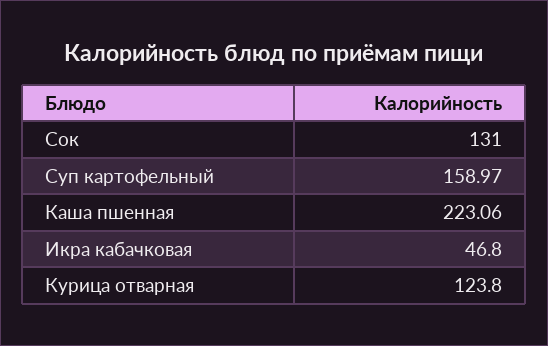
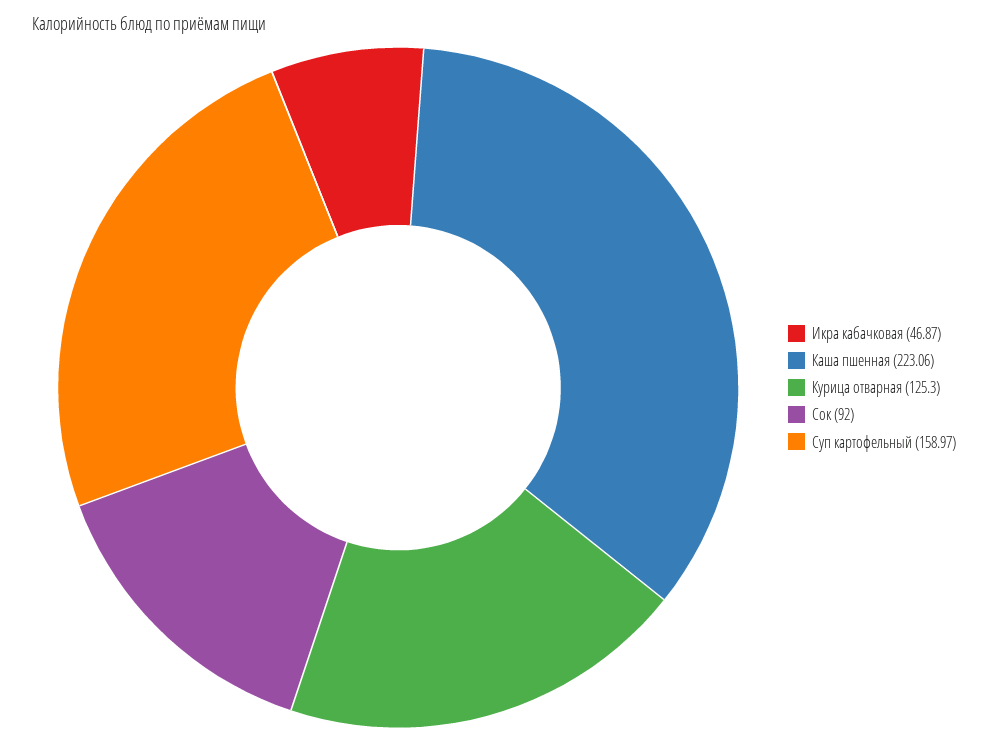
  {
-   "Сок": 131,
+   "Сок": 92,
    "Суп картофельный": 158.97,
    "Каша пшенная": 223.06,
-   "Икра кабачковая": 46.8,
+   "Икра кабачковая": 46.87,
-   "Курица отварная": 123.8
+   "Курица отварная": 125.3
  }

